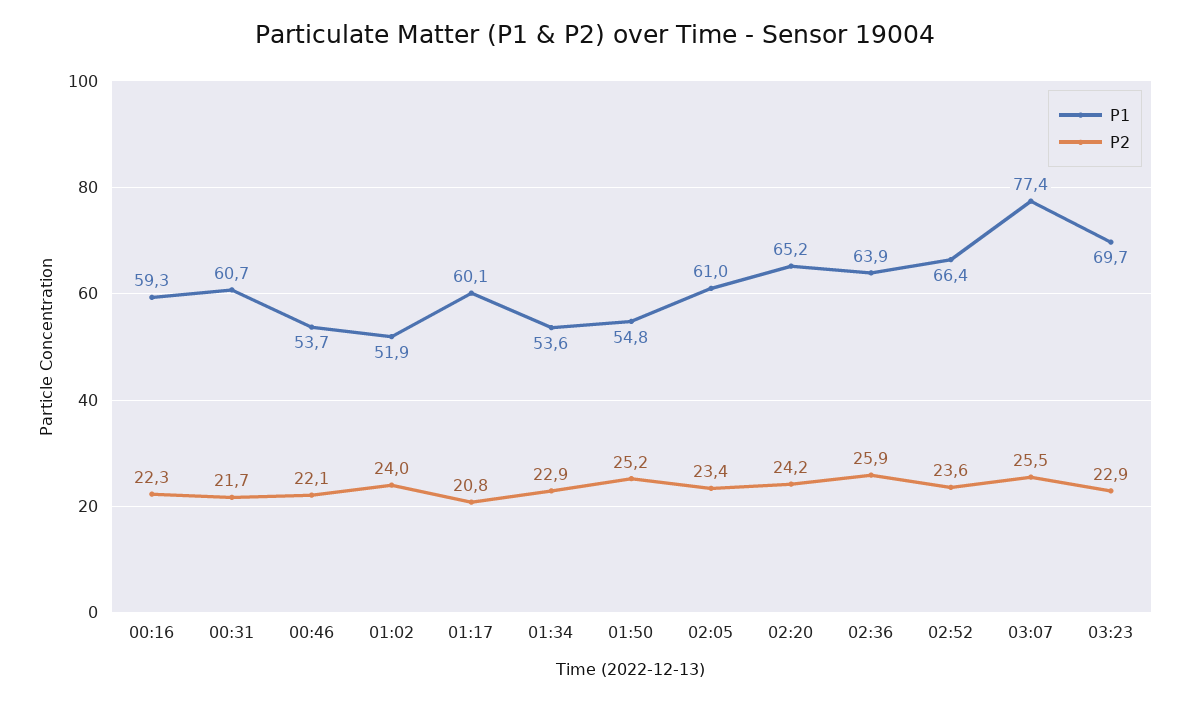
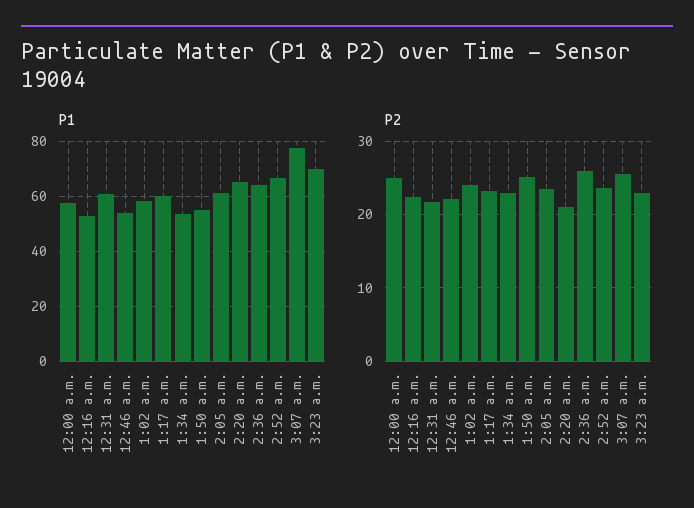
  {
    "P1": {
-     "00:16": 59.3,
+     "00:16": 52.5,
      "00:31": 60.7,
      "00:46": 53.7,
-     "01:02": 51.9,
+     "01:02": 57.5,
      "01:17": 60.1,
      "01:34": 53.6,
      "01:50": 54.8,
      "02:05": 61,
      "02:20": 65.2,
      "02:36": 63.9,
      "02:52": 66.4,
      "03:07": 77.4,
-     "03:23": 69.7
+     "03:23": 69.7,
+     "12:00 a.m.": 57.5
    },
    "P2": {
      "00:16": 22.3,
      "00:31": 21.7,
      "00:46": 22.1,
      "01:02": 24,
-     "01:17": 20.8,
+     "01:17": 23,
      "01:34": 22.9,
      "01:50": 25.2,
      "02:05": 23.4,
-     "02:20": 24.2,
+     "02:20": 21,
      "02:36": 25.9,
      "02:52": 23.6,
      "03:07": 25.5,
-     "03:23": 22.9
+     "03:23": 22.9,
+     "12:00 a.m.": 25
    }
  }

